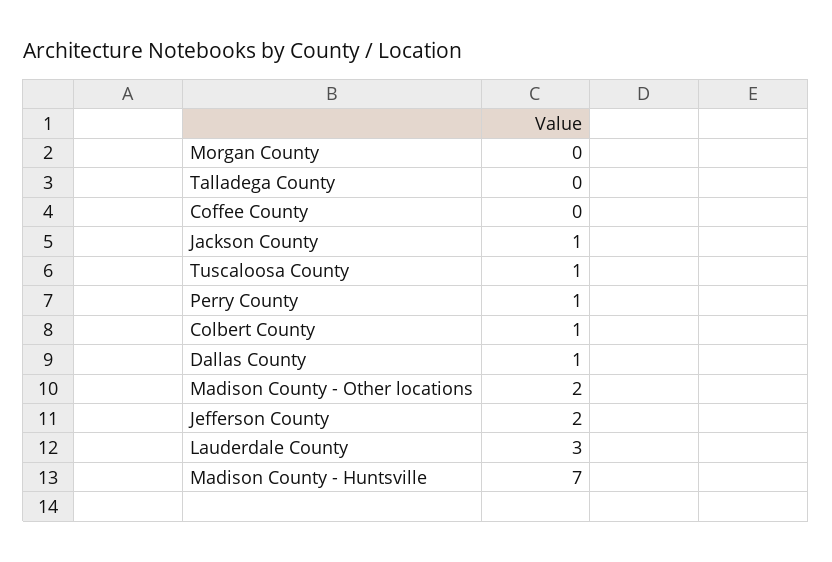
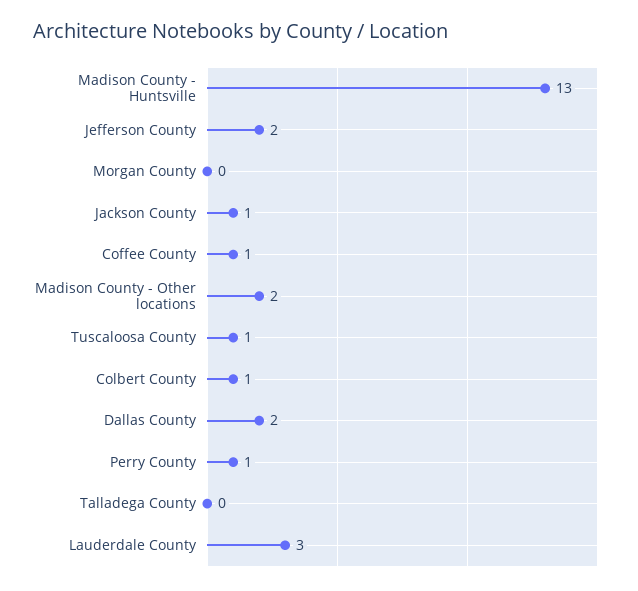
  {
    "Morgan County": 0,
    "Talladega County": 0,
-   "Coffee County": 0,
+   "Coffee County": 1,
    "Jackson County": 1,
    "Tuscaloosa County": 1,
    "Perry County": 1,
    "Colbert County": 1,
-   "Dallas County": 1,
+   "Dallas County": 2,
    "Madison County - Other locations": 2,
    "Jefferson County": 2,
    "Lauderdale County": 3,
-   "Madison County - Huntsville": 7
+   "Madison County - Huntsville": 13
  }

